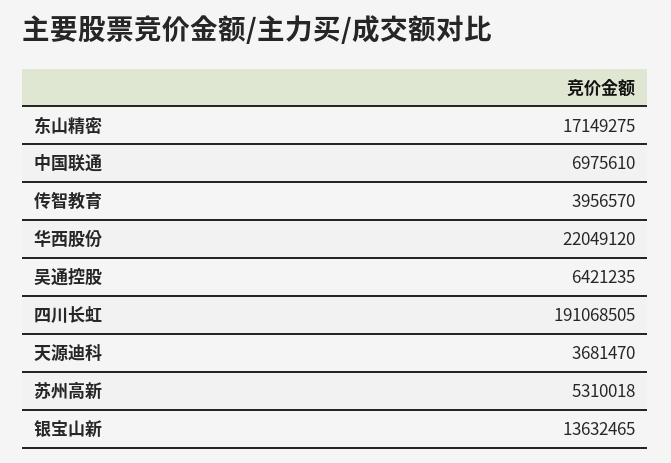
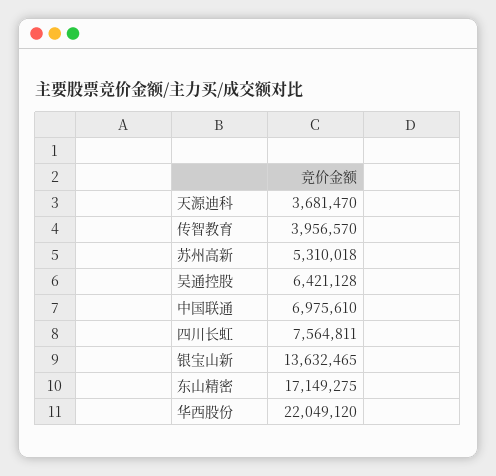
  {
    "东山精密": 17149275,
    "中国联通": 6975610,
    "传智教育": 3956570,
    "华西股份": 22049120,
-   "吴通控股": 6421235,
+   "吴通控股": 6421128,
-   "四川长虹": 191068505,
+   "四川长虹": 7564811,
    "天源迪科": 3681470,
    "苏州高新": 5310018,
    "银宝山新": 13632465
  }

